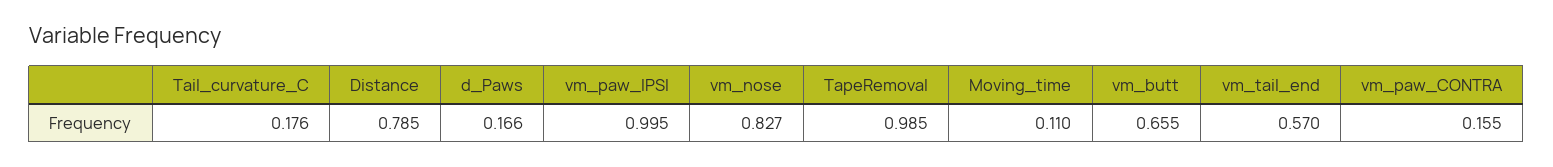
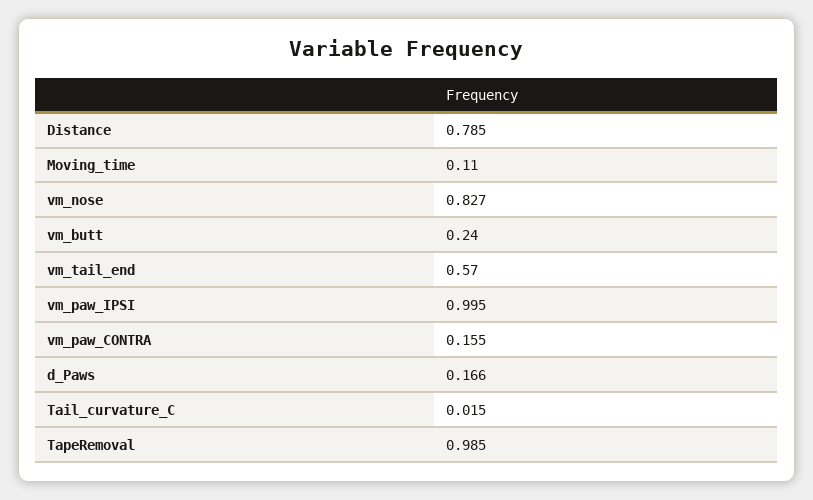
  {
-   "Tail_curvature_C": 0.176,
+   "Tail_curvature_C": 0.015,
    "Distance": 0.785,
    "d_Paws": 0.166,
    "vm_paw_IPSI": 0.995,
    "vm_nose": 0.827,
    "TapeRemoval": 0.985,
    "Moving_time": 0.11,
-   "vm_butt": 0.655,
+   "vm_butt": 0.24,
    "vm_tail_end": 0.57,
    "vm_paw_CONTRA": 0.155
  }

